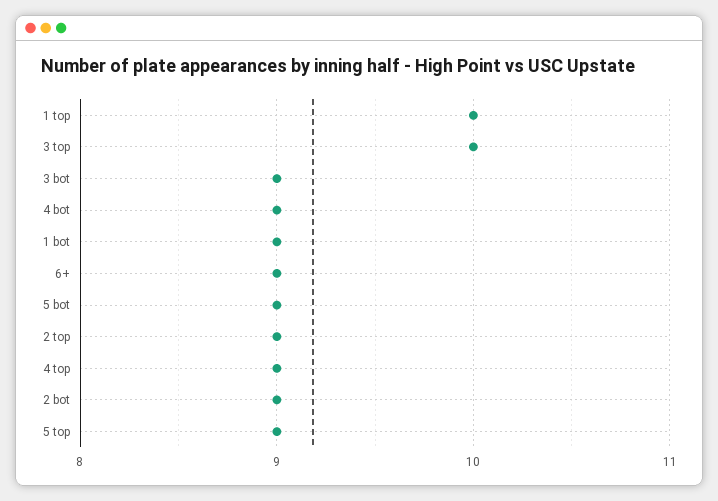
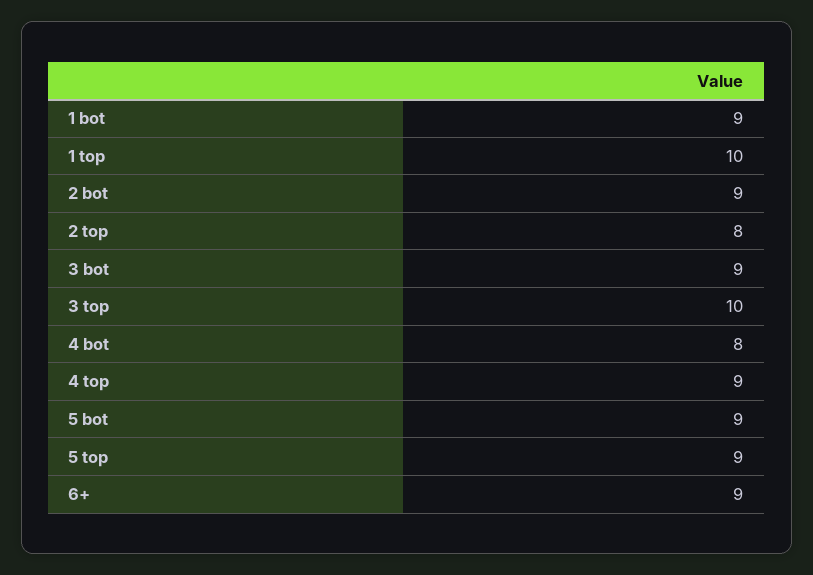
  {
    "1 top": 10,
    "3 top": 10,
    "3 bot": 9,
-   "4 bot": 9,
+   "4 bot": 8,
    "1 bot": 9,
    "6+": 9,
    "5 bot": 9,
-   "2 top": 9,
+   "2 top": 8,
    "4 top": 9,
    "2 bot": 9,
    "5 top": 9
  }

